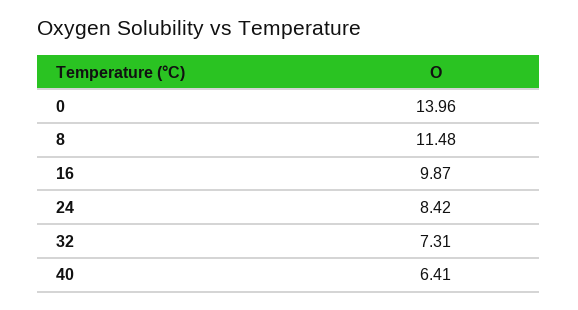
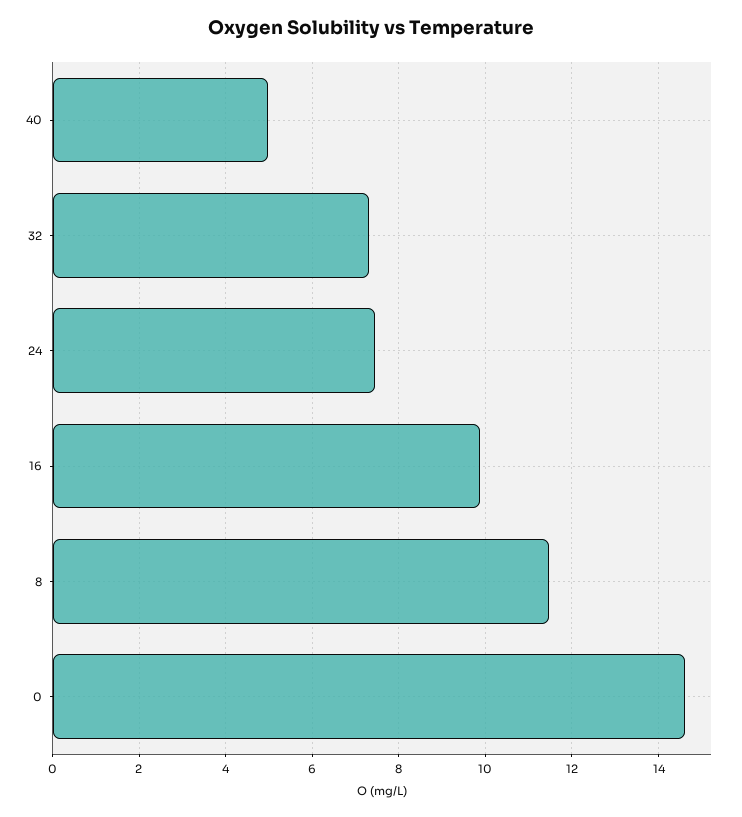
  {
-   "0": 13.96,
+   "0": 14.6,
    "8": 11.48,
    "16": 9.87,
-   "24": 8.42,
+   "24": 7.4,
    "32": 7.31,
-   "40": 6.41
+   "40": 5
  }

